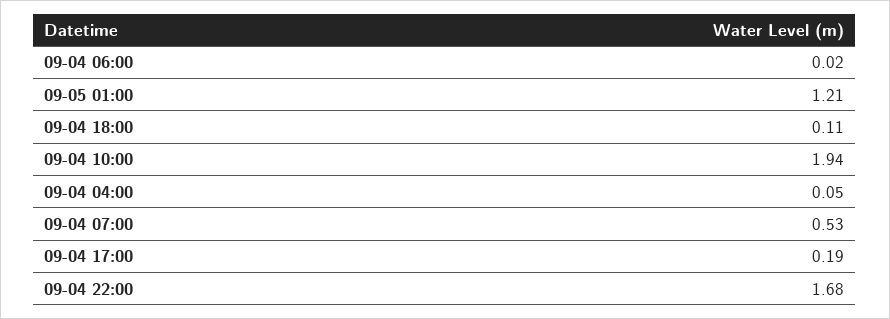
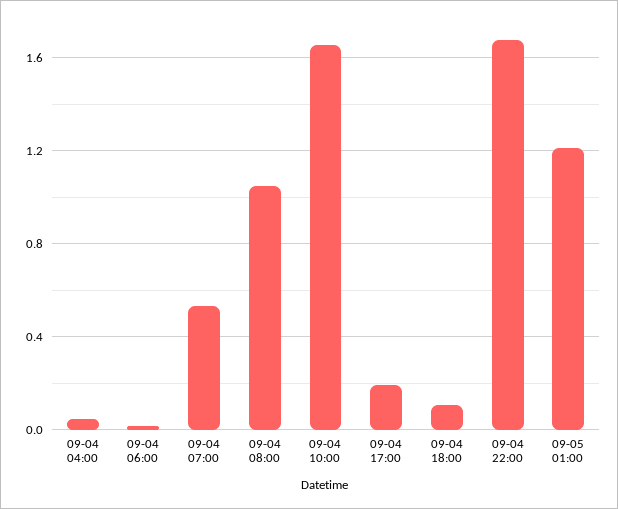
  {
    "09-04 06:00": 0.02,
    "09-05 01:00": 1.21,
    "09-04 18:00": 0.11,
-   "09-04 10:00": 1.94,
+   "09-04 10:00": 1.65,
    "09-04 04:00": 0.05,
    "09-04 07:00": 0.53,
    "09-04 17:00": 0.19,
-   "09-04 22:00": 1.68
+   "09-04 22:00": 1.68,
+   "09-04 08:00": 1.05
  }

